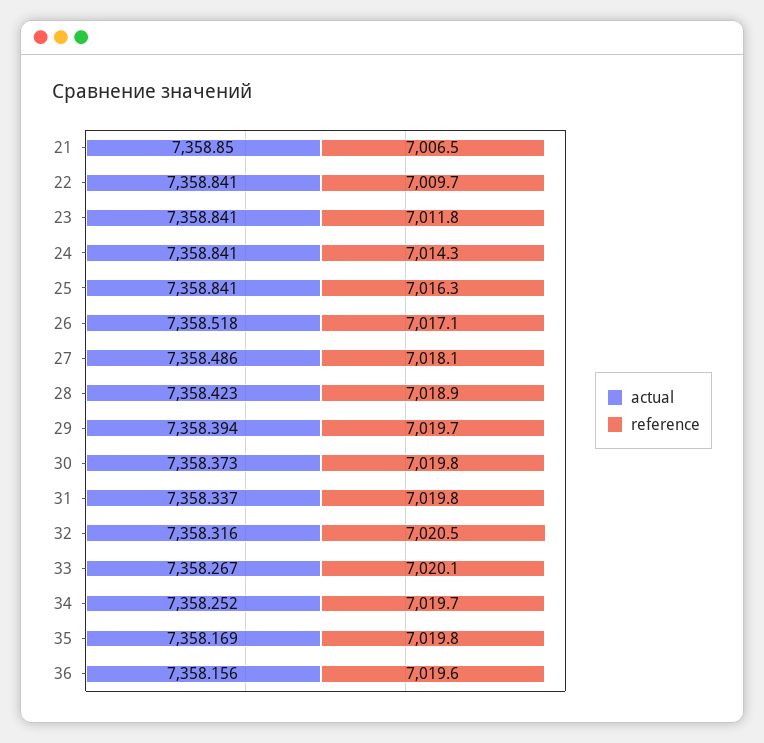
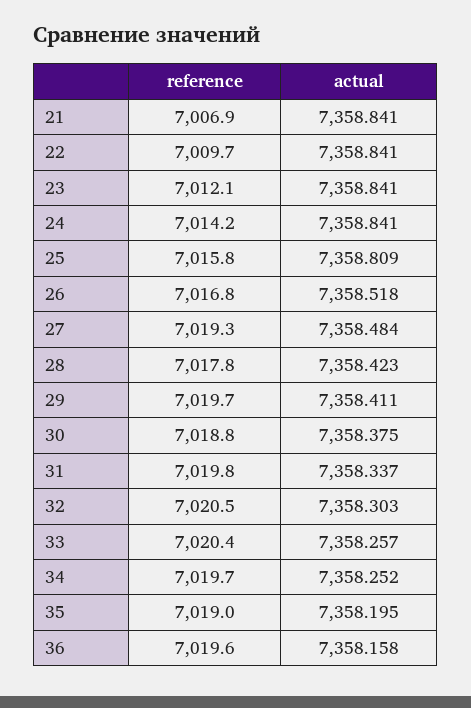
  {
    "actual": {
-     "21": 7358.85,
+     "21": 7358.841,
      "22": 7358.841,
      "23": 7358.841,
      "24": 7358.841,
-     "25": 7358.841,
+     "25": 7358.809,
      "26": 7358.518,
-     "27": 7358.486,
+     "27": 7358.484,
      "28": 7358.423,
-     "29": 7358.394,
+     "29": 7358.411,
-     "30": 7358.373,
+     "30": 7358.375,
      "31": 7358.337,
-     "32": 7358.316,
+     "32": 7358.303,
-     "33": 7358.267,
+     "33": 7358.257,
      "34": 7358.252,
-     "35": 7358.169,
+     "35": 7358.195,
-     "36": 7358.156
+     "36": 7358.158
    },
    "reference": {
-     "21": 7006.5,
+     "21": 7006.9,
      "22": 7009.7,
-     "23": 7011.8,
+     "23": 7012.1,
-     "24": 7014.3,
+     "24": 7014.2,
-     "25": 7016.3,
+     "25": 7015.8,
-     "26": 7017.1,
+     "26": 7016.8,
-     "27": 7018.1,
+     "27": 7019.3,
-     "28": 7018.9,
+     "28": 7017.8,
      "29": 7019.7,
-     "30": 7019.8,
+     "30": 7018.8,
      "31": 7019.8,
      "32": 7020.5,
-     "33": 7020.1,
+     "33": 7020.4,
      "34": 7019.7,
-     "35": 7019.8,
+     "35": 7019,
      "36": 7019.6
    }
  }

